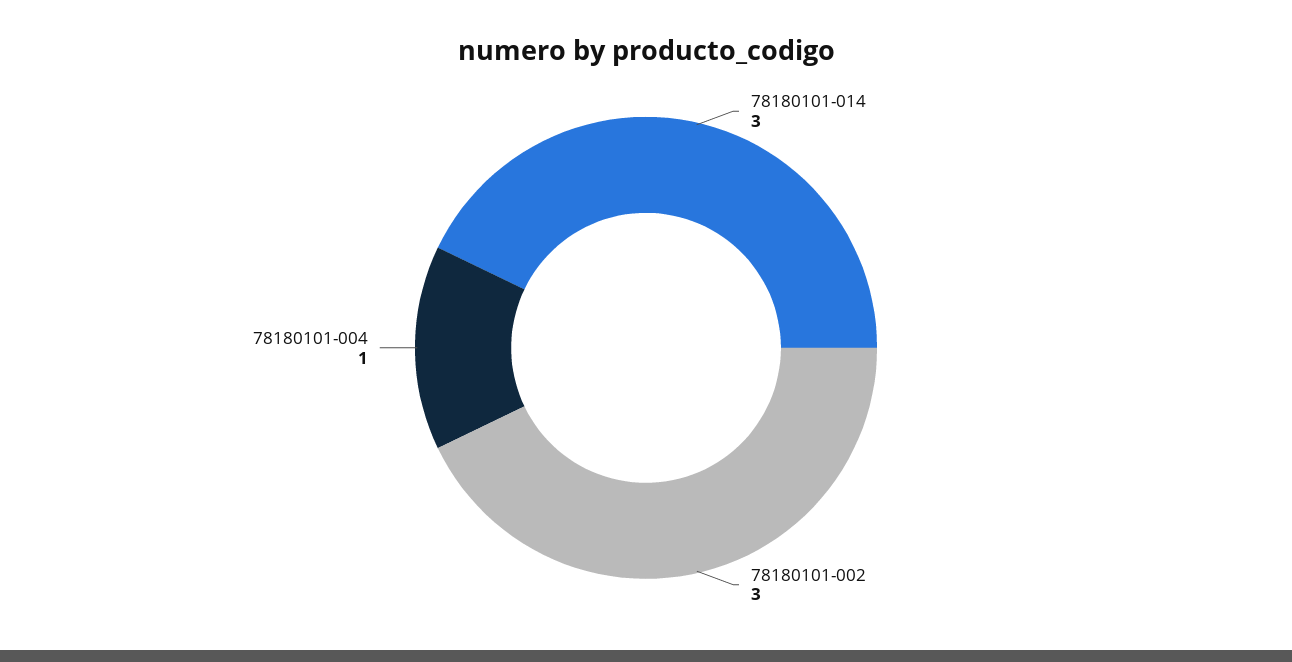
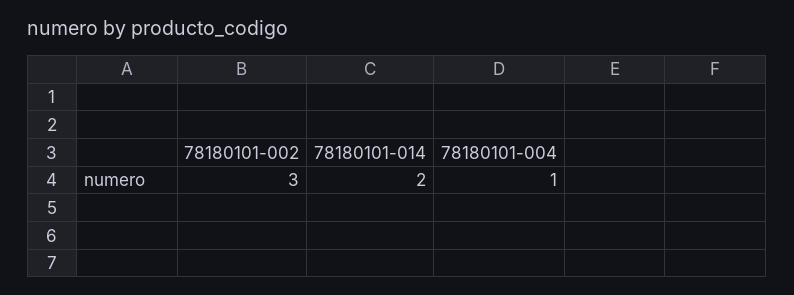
  {
-   "78180101-014": 3,
+   "78180101-014": 2,
    "78180101-002": 3,
    "78180101-004": 1
  }

